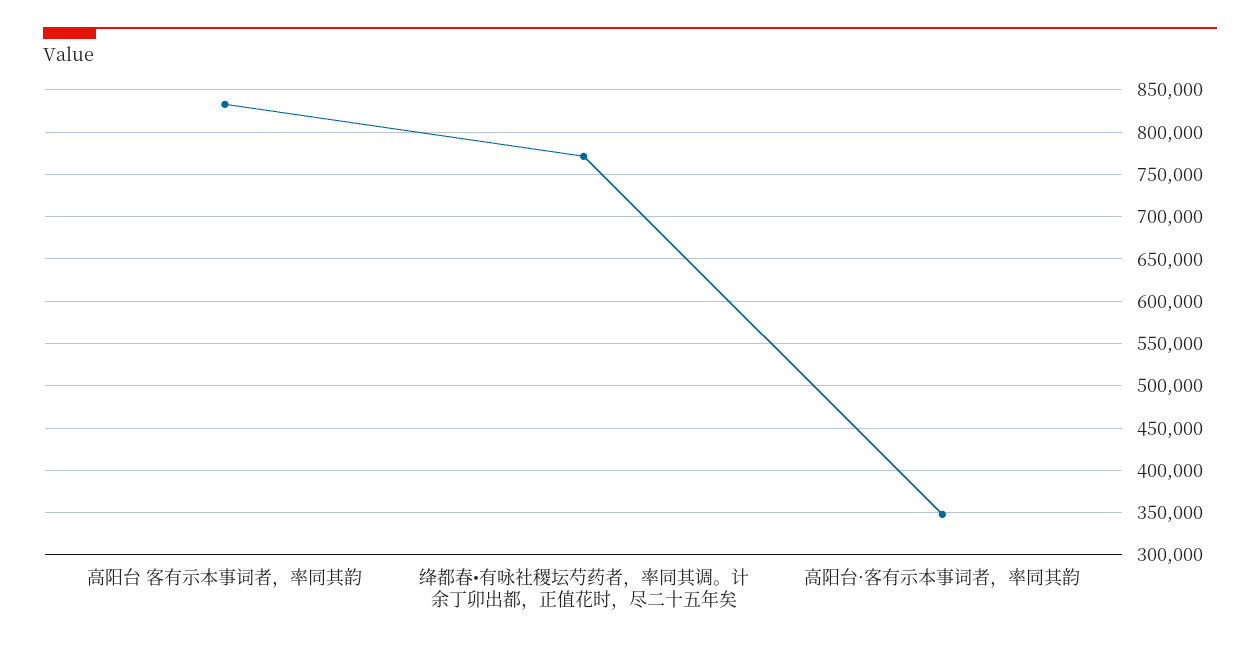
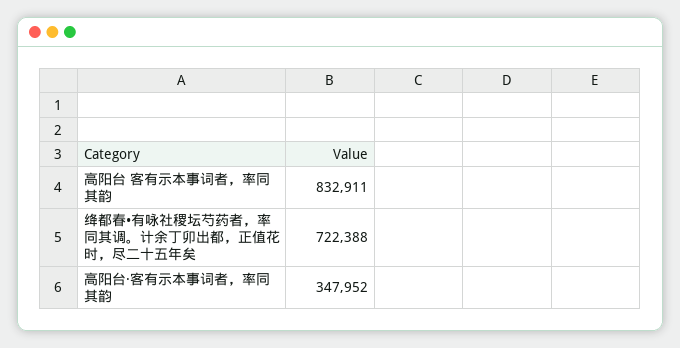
  {
    "高阳台 客有示本事词者，率同其韵": 832911,
-   "绛都春•有咏社稷坛芍药者，率同其调。计余丁卯出都，正值花时，尽二十五年矣": 770000,
+   "绛都春•有咏社稷坛芍药者，率同其调。计余丁卯出都，正值花时，尽二十五年矣": 722388,
    "高阳台·客有示本事词者，率同其韵": 347952
  }

